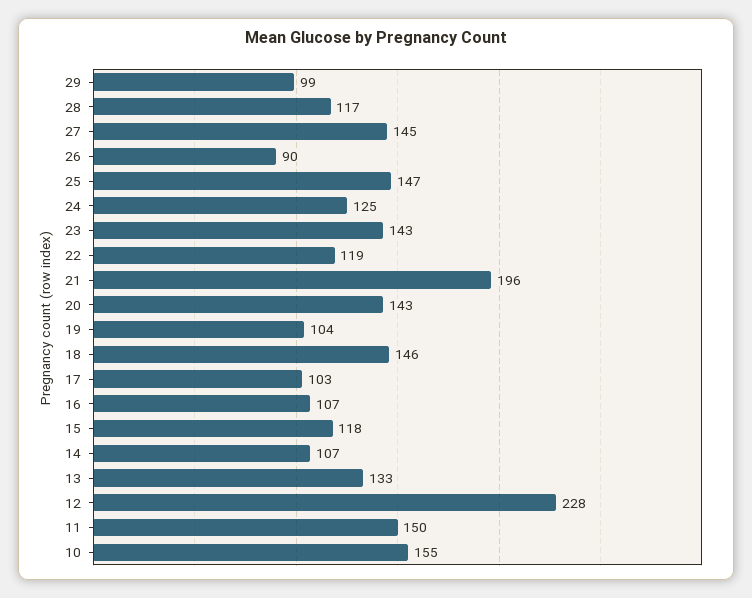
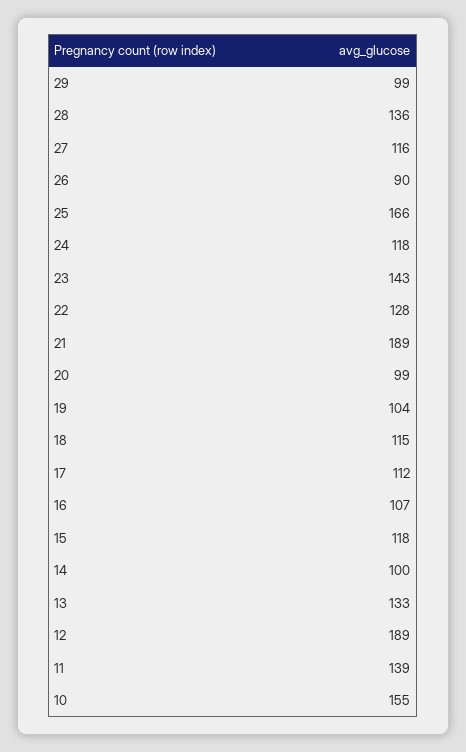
  {
    "29": 99,
-   "28": 117,
+   "28": 136,
-   "27": 145,
+   "27": 116,
    "26": 90,
-   "25": 147,
+   "25": 166,
-   "24": 125,
+   "24": 118,
    "23": 143,
-   "22": 119,
+   "22": 128,
-   "21": 196,
+   "21": 189,
-   "20": 143,
+   "20": 99,
    "19": 104,
-   "18": 146,
+   "18": 115,
-   "17": 103,
+   "17": 112,
    "16": 107,
    "15": 118,
-   "14": 107,
+   "14": 100,
    "13": 133,
-   "12": 228,
+   "12": 189,
-   "11": 150,
+   "11": 139,
    "10": 155
  }

